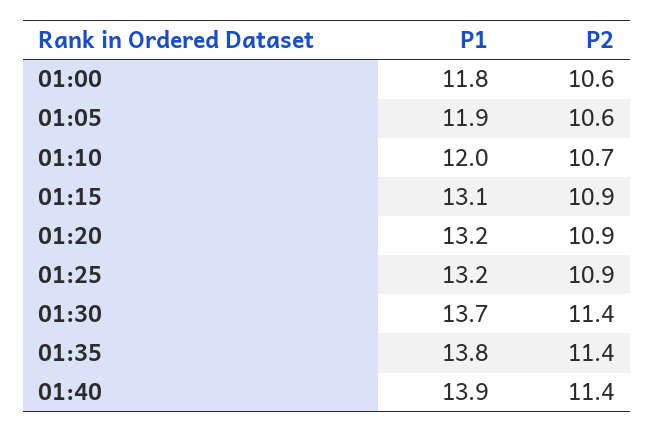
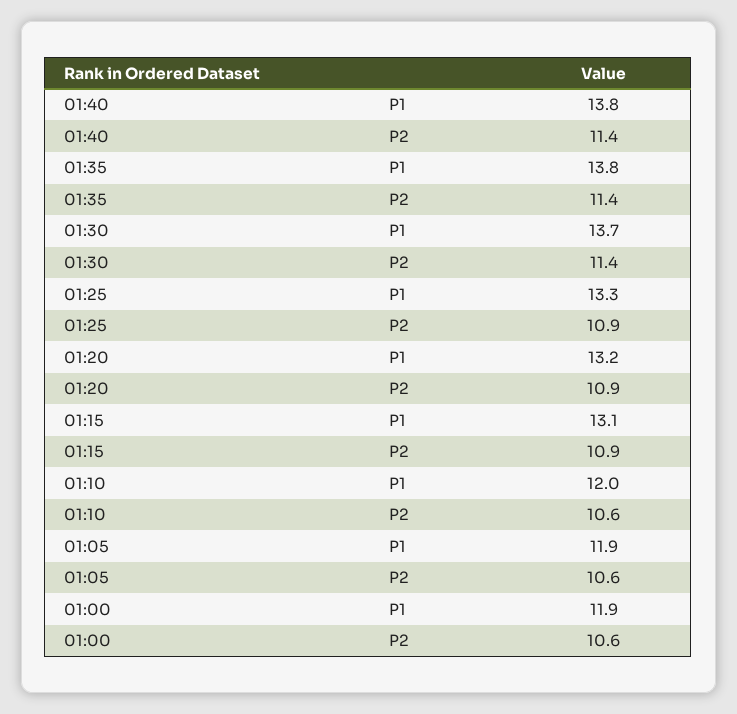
  {
    "P1": {
-     "01:00": 11.8,
+     "01:00": 11.9,
      "01:05": 11.9,
      "01:10": 12,
      "01:15": 13.1,
      "01:20": 13.2,
-     "01:25": 13.2,
+     "01:25": 13.3,
      "01:30": 13.7,
      "01:35": 13.8,
-     "01:40": 13.9
+     "01:40": 13.8
    },
    "P2": {
      "01:00": 10.6,
      "01:05": 10.6,
-     "01:10": 10.7,
+     "01:10": 10.6,
      "01:15": 10.9,
      "01:20": 10.9,
      "01:25": 10.9,
      "01:30": 11.4,
      "01:35": 11.4,
      "01:40": 11.4
    }
  }

